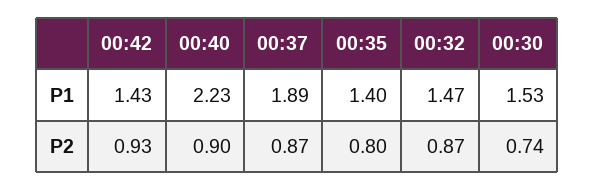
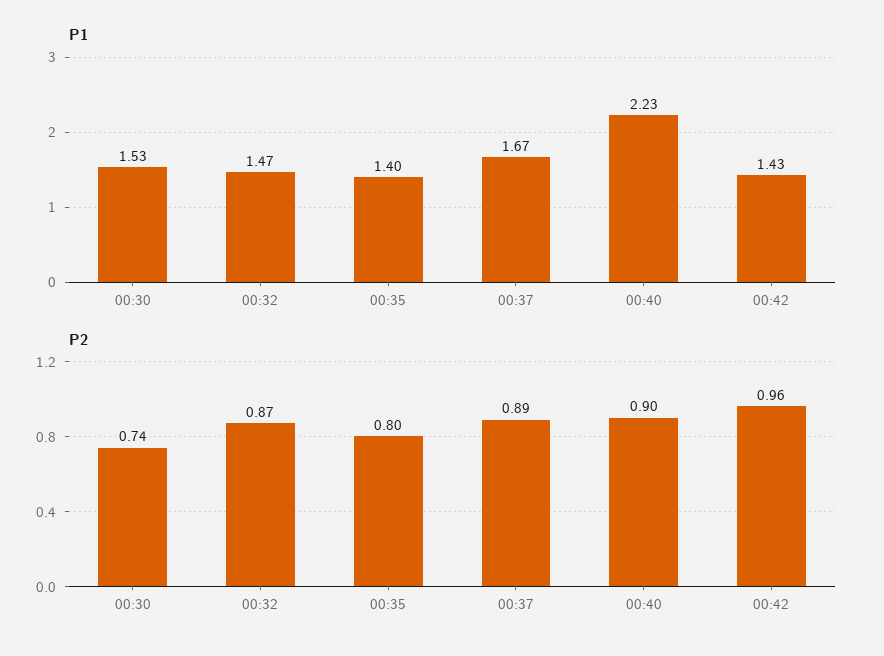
  {
    "P1": {
      "00:42": 1.43,
      "00:40": 2.23,
-     "00:37": 1.89,
+     "00:37": 1.67,
      "00:35": 1.4,
      "00:32": 1.47,
      "00:30": 1.53
    },
    "P2": {
-     "00:42": 0.93,
+     "00:42": 0.96,
      "00:40": 0.9,
-     "00:37": 0.87,
+     "00:37": 0.89,
      "00:35": 0.8,
      "00:32": 0.87,
      "00:30": 0.74
    }
  }

